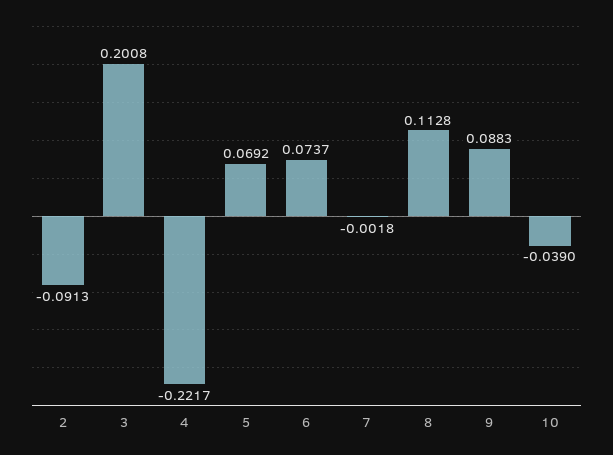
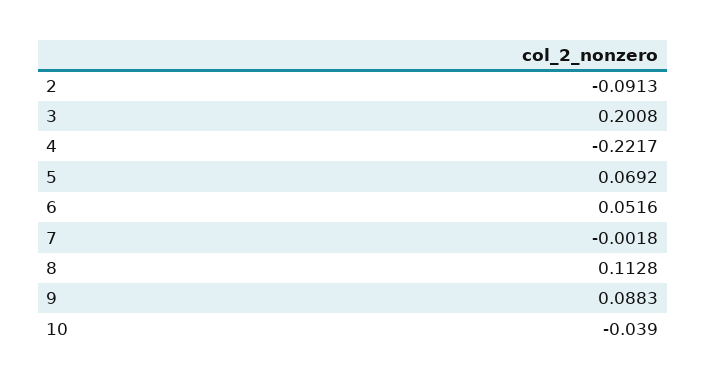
  {
    "2": -0.0913,
    "3": 0.2008,
    "4": -0.2217,
    "5": 0.0692,
-   "6": 0.0737,
+   "6": 0.0516,
    "7": -0.0018,
    "8": 0.1128,
    "9": 0.0883,
    "10": -0.039
  }

